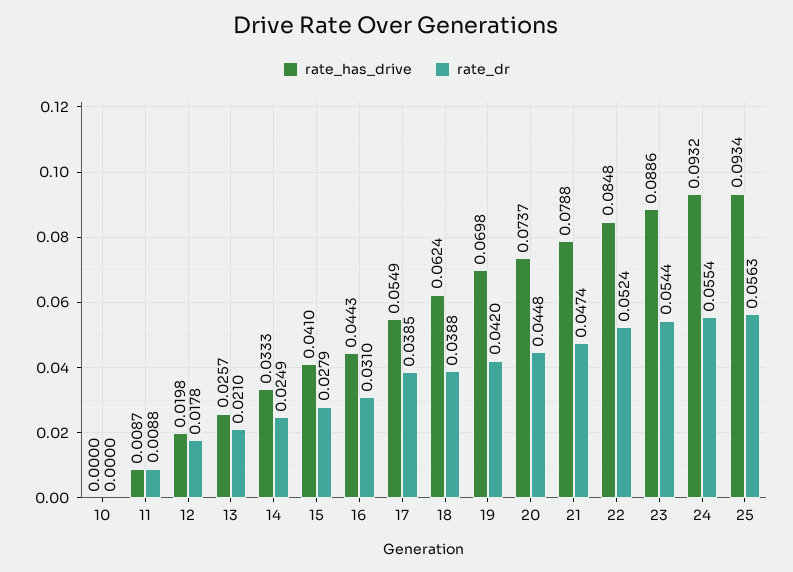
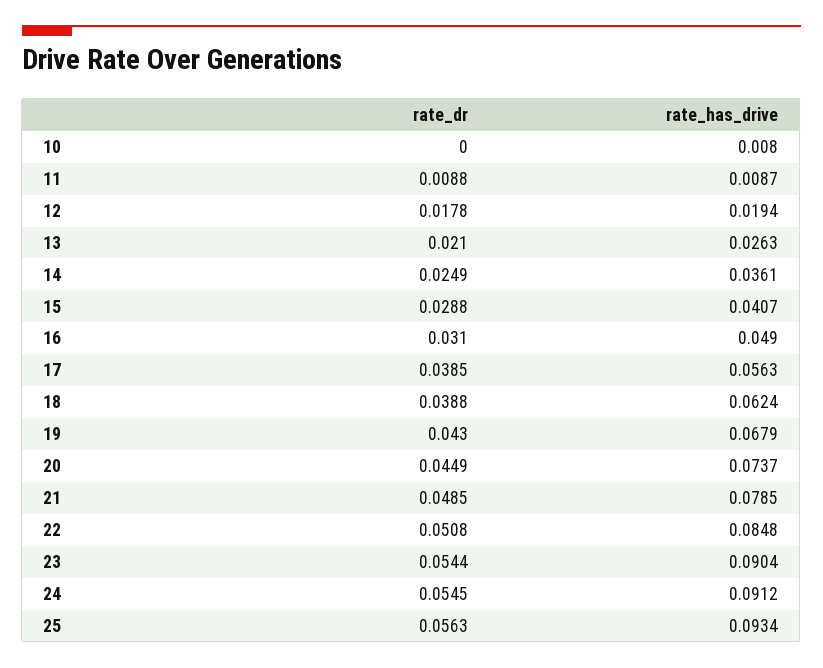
  {
    "rate_has_drive": {
-     "10": 0,
+     "10": 0.008,
      "11": 0.0087,
-     "12": 0.0198,
+     "12": 0.0194,
-     "13": 0.0257,
+     "13": 0.0263,
-     "14": 0.0333,
+     "14": 0.0361,
-     "15": 0.041,
+     "15": 0.0407,
-     "16": 0.0443,
+     "16": 0.049,
-     "17": 0.0549,
+     "17": 0.0563,
      "18": 0.0624,
-     "19": 0.0698,
+     "19": 0.0679,
      "20": 0.0737,
-     "21": 0.0788,
+     "21": 0.0785,
      "22": 0.0848,
-     "23": 0.0886,
+     "23": 0.0904,
-     "24": 0.0932,
+     "24": 0.0912,
      "25": 0.0934
    },
    "rate_dr": {
      "10": 0,
      "11": 0.0088,
      "12": 0.0178,
      "13": 0.021,
      "14": 0.0249,
-     "15": 0.0279,
+     "15": 0.0288,
      "16": 0.031,
      "17": 0.0385,
      "18": 0.0388,
-     "19": 0.042,
+     "19": 0.043,
-     "20": 0.0448,
+     "20": 0.0449,
-     "21": 0.0474,
+     "21": 0.0485,
-     "22": 0.0524,
+     "22": 0.0508,
      "23": 0.0544,
-     "24": 0.0554,
+     "24": 0.0545,
      "25": 0.0563
    }
  }

